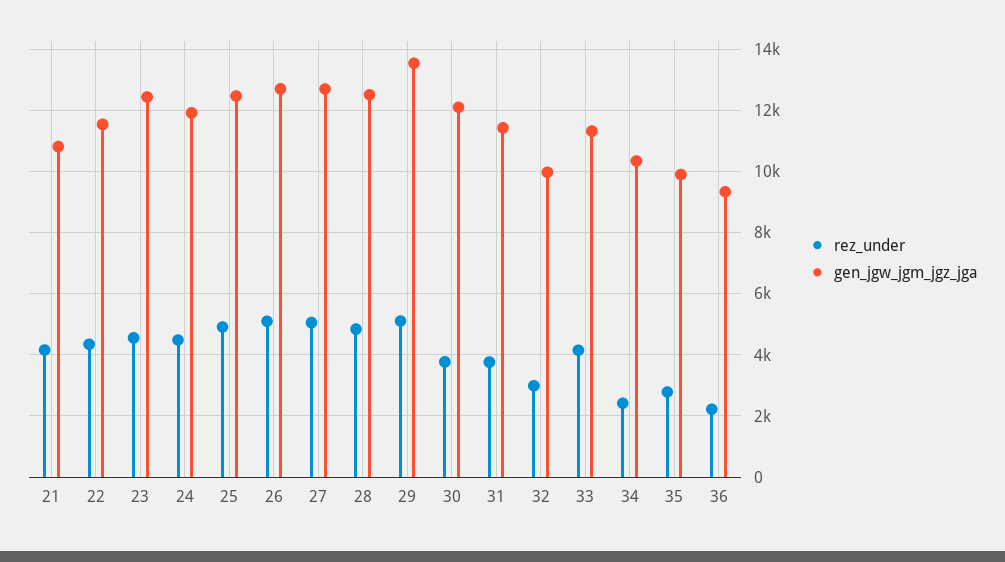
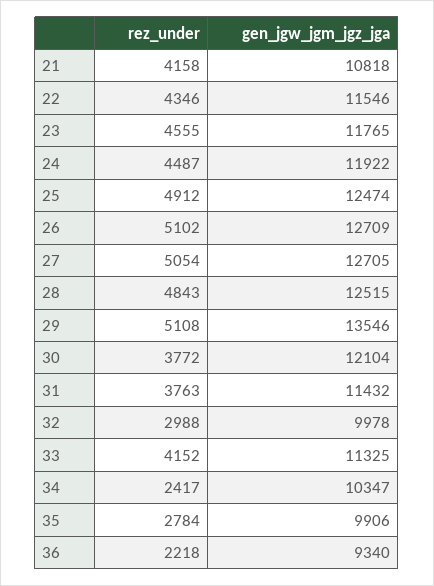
  {
    "rez_under": {
      "21": 4158,
      "22": 4346,
      "23": 4555,
      "24": 4487,
      "25": 4912,
      "26": 5102,
      "27": 5054,
      "28": 4843,
      "29": 5108,
      "30": 3772,
      "31": 3763,
      "32": 2988,
      "33": 4152,
      "34": 2417,
      "35": 2784,
      "36": 2218
    },
    "gen_jgw_jgm_jgz_jga": {
      "21": 10818,
      "22": 11546,
-     "23": 12400,
+     "23": 11765,
      "24": 11922,
      "25": 12474,
      "26": 12709,
      "27": 12705,
      "28": 12515,
      "29": 13546,
      "30": 12104,
      "31": 11432,
      "32": 9978,
      "33": 11325,
      "34": 10347,
      "35": 9906,
      "36": 9340
    }
  }

